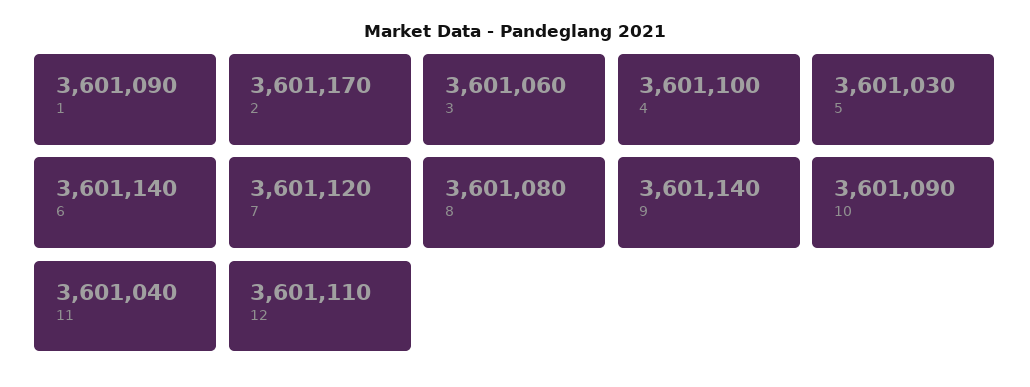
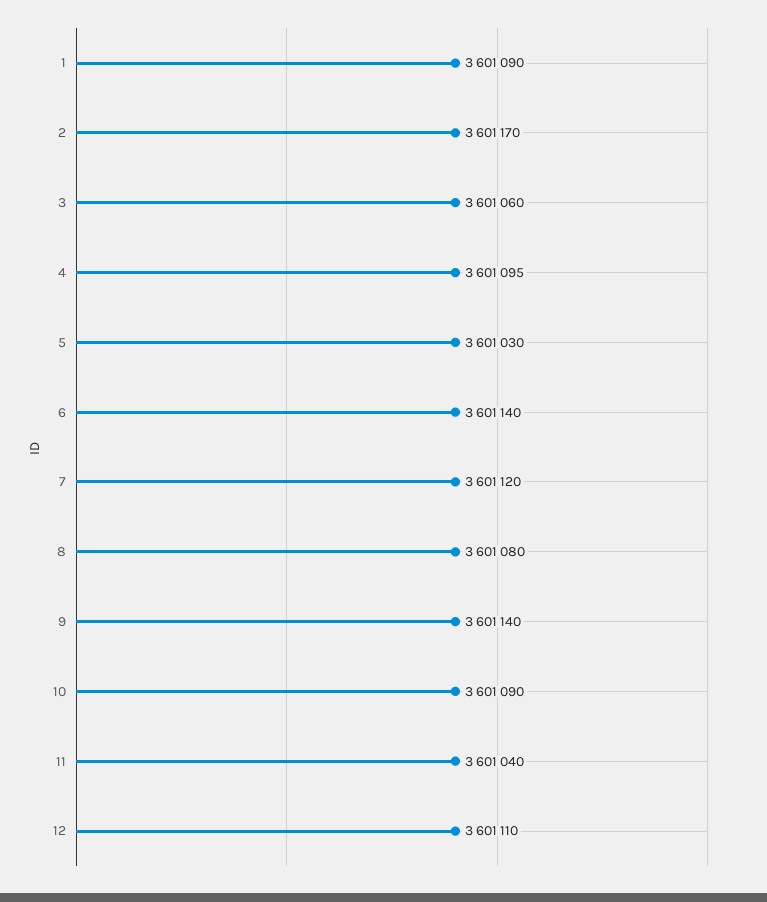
  {
    "1": 3601090,
    "2": 3601170,
    "3": 3601060,
-   "4": 3601100,
+   "4": 3601095,
    "5": 3601030,
    "6": 3601140,
    "7": 3601120,
    "8": 3601080,
    "9": 3601140,
    "10": 3601090,
    "11": 3601040,
    "12": 3601110
  }

